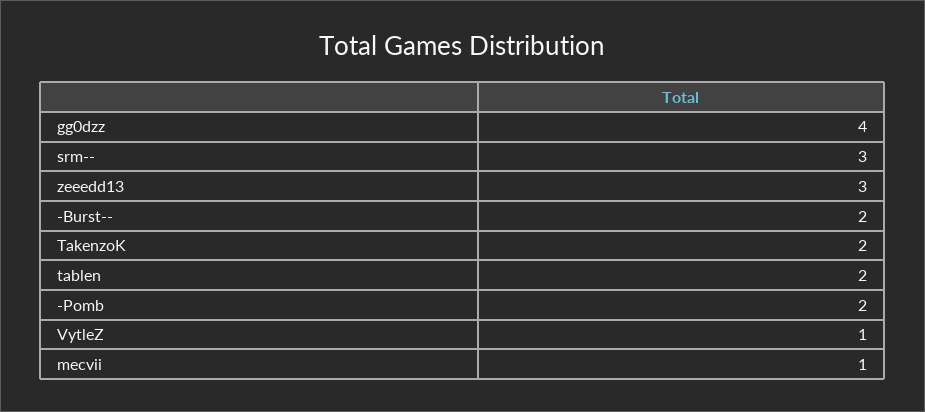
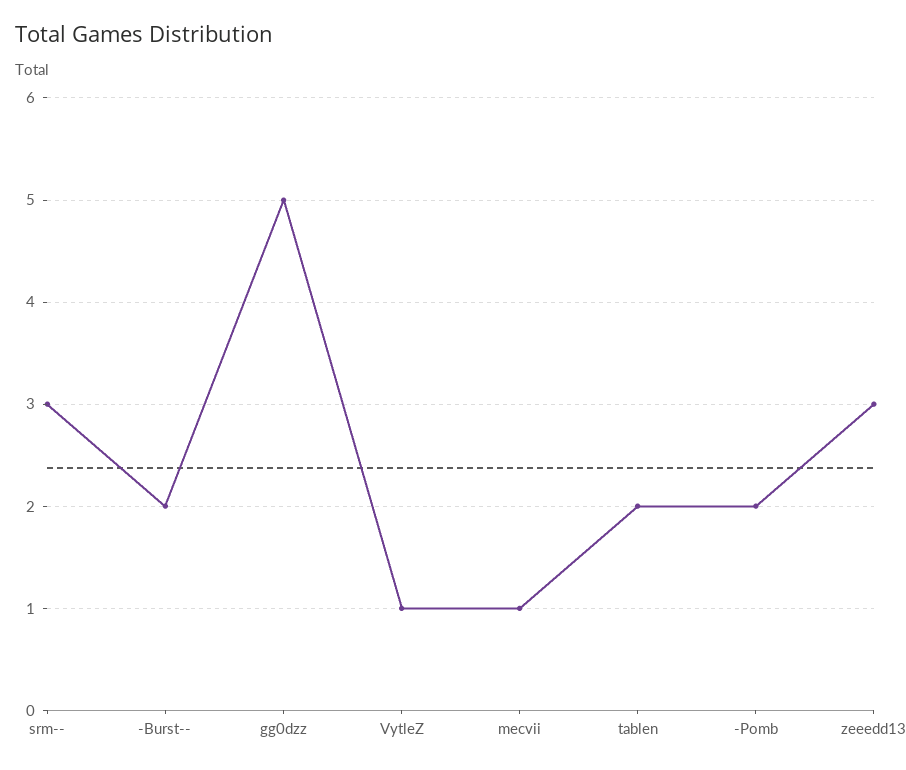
  {
-   "gg0dzz": 4,
+   "gg0dzz": 5,
    "srm--": 3,
    "zeeedd13": 3,
    "-Burst--": 2,
-   "TakenzoK": 2,
    "tablen": 2,
    "-Pomb": 2,
    "VytleZ": 1,
    "mecvii": 1
  }

